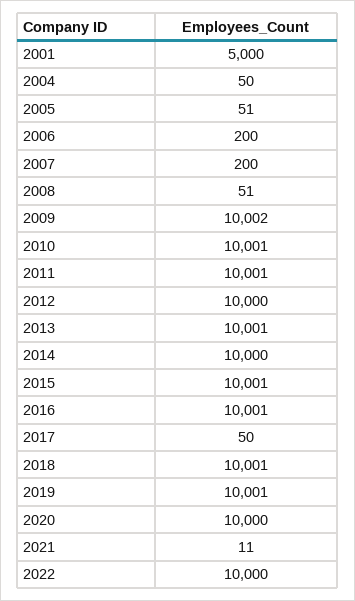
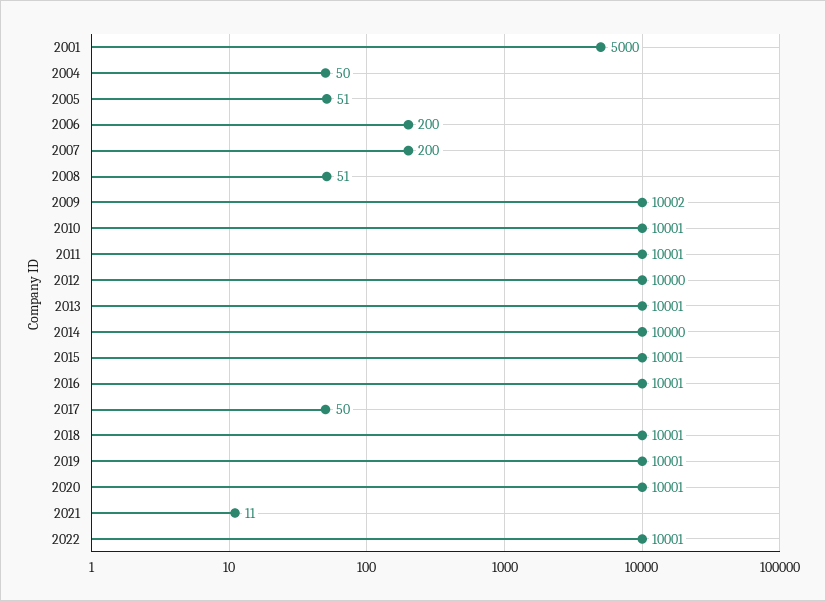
  {
    "2001": 5000,
    "2004": 50,
    "2005": 51,
    "2006": 200,
    "2007": 200,
    "2008": 51,
    "2009": 10002,
    "2010": 10001,
    "2011": 10001,
    "2012": 10000,
    "2013": 10001,
    "2014": 10000,
    "2015": 10001,
    "2016": 10001,
    "2017": 50,
    "2018": 10001,
    "2019": 10001,
-   "2020": 10000,
+   "2020": 10001,
    "2021": 11,
-   "2022": 10000
+   "2022": 10001
  }

